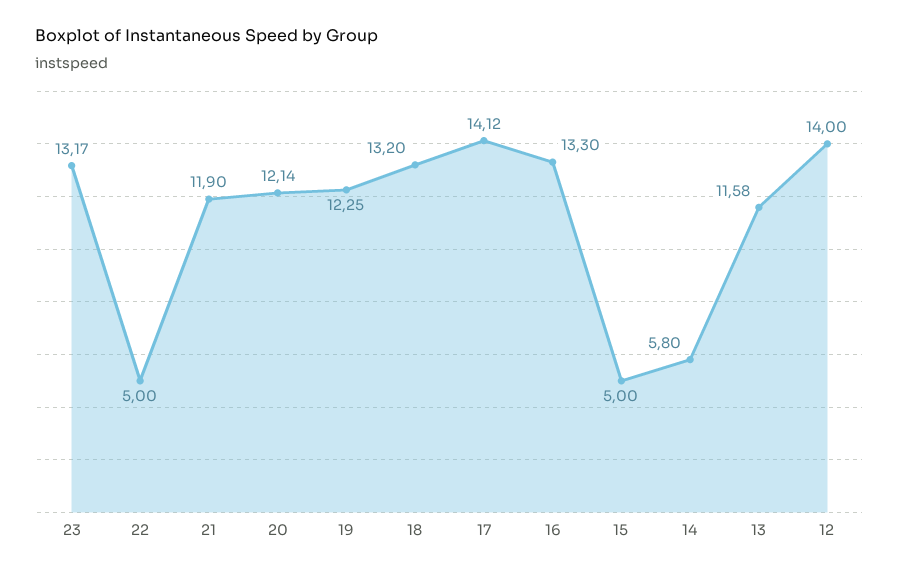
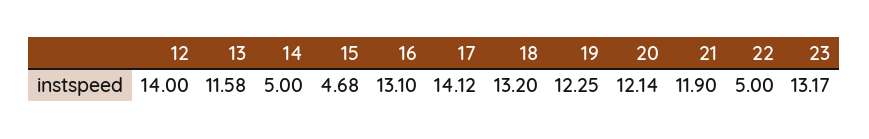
  {
    "23": 13.17,
    "22": 5,
    "21": 11.9,
    "20": 12.14,
    "19": 12.25,
    "18": 13.2,
    "17": 14.12,
-   "16": 13.3,
+   "16": 13.1,
-   "15": 5,
+   "15": 4.68,
-   "14": 5.8,
+   "14": 5,
    "13": 11.58,
    "12": 14
  }

